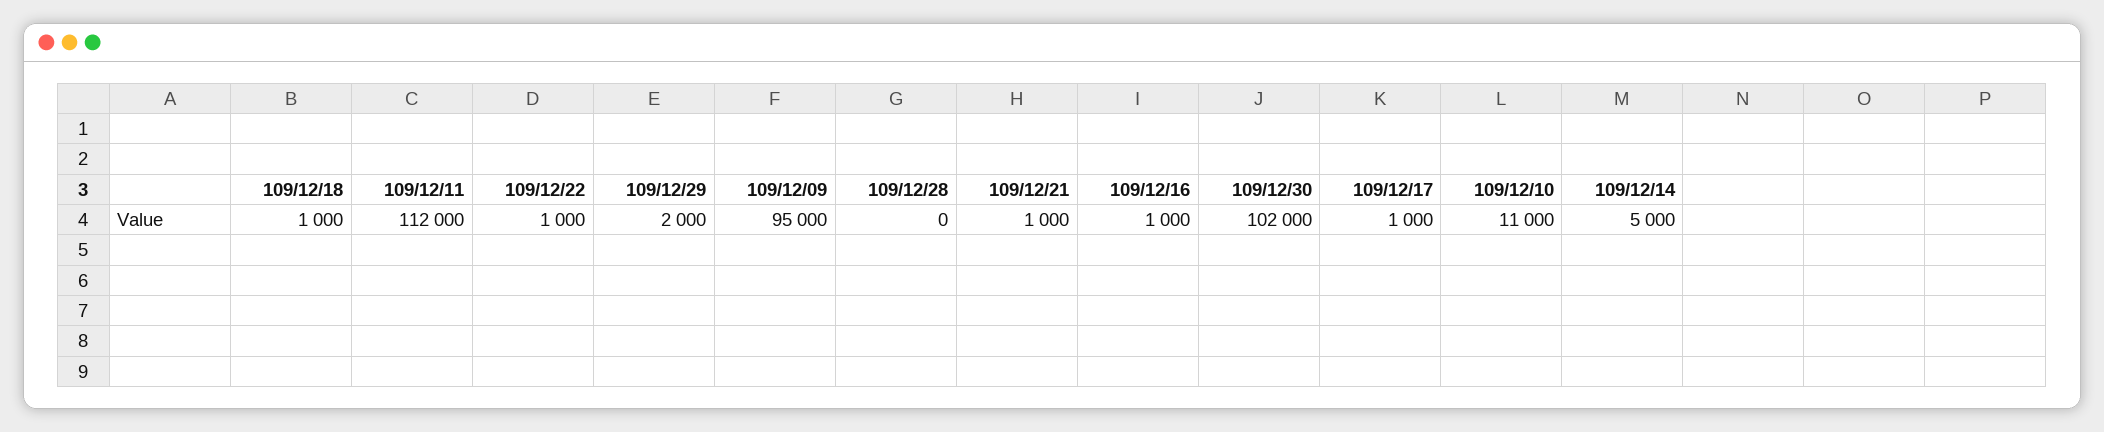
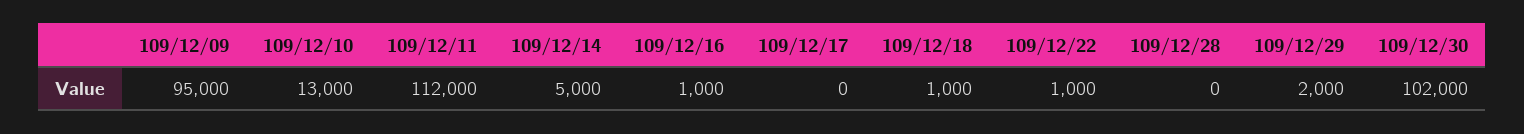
  {
    "109/12/18": 1000,
    "109/12/11": 112000,
    "109/12/22": 1000,
    "109/12/29": 2000,
    "109/12/09": 95000,
    "109/12/28": 0,
-   "109/12/21": 1000,
    "109/12/16": 1000,
    "109/12/30": 102000,
-   "109/12/17": 1000,
+   "109/12/17": 0,
-   "109/12/10": 11000,
+   "109/12/10": 13000,
    "109/12/14": 5000
  }

